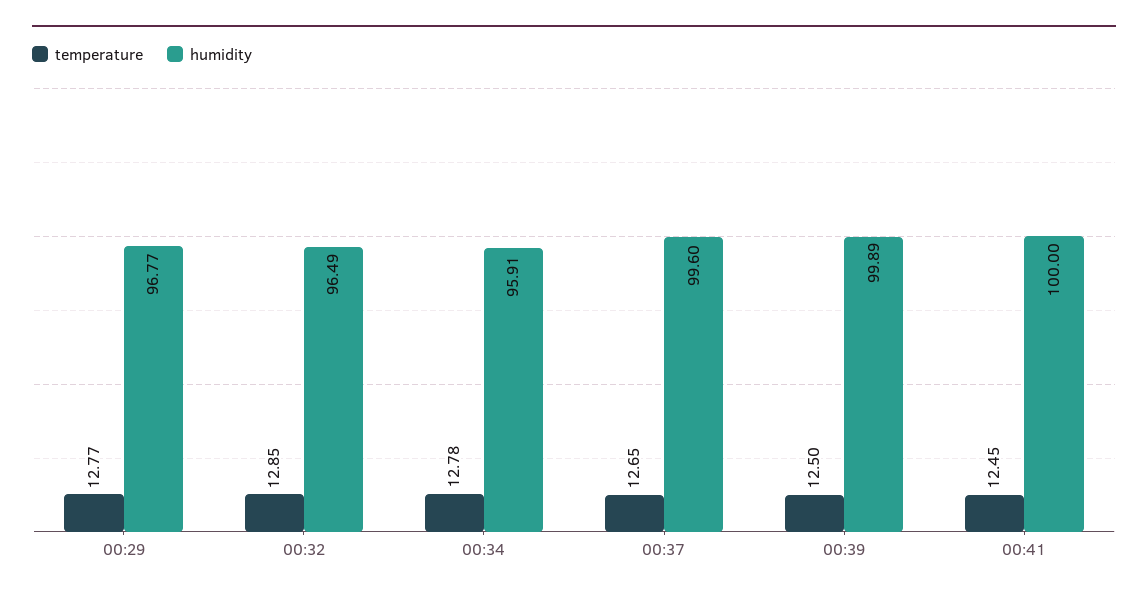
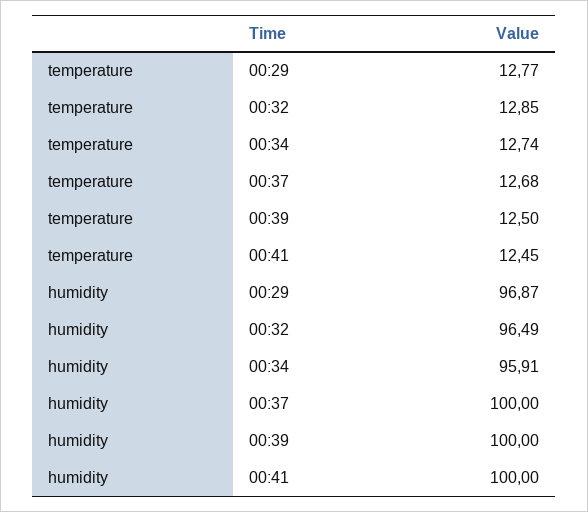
  {
    "temperature": {
      "00:29": 12.77,
      "00:32": 12.85,
-     "00:34": 12.78,
+     "00:34": 12.74,
-     "00:37": 12.65,
+     "00:37": 12.68,
      "00:39": 12.5,
      "00:41": 12.45
    },
    "humidity": {
-     "00:29": 96.77,
+     "00:29": 96.87,
      "00:32": 96.49,
      "00:34": 95.91,
-     "00:37": 99.6,
+     "00:37": 100,
-     "00:39": 99.89,
+     "00:39": 100,
      "00:41": 100
    }
  }

